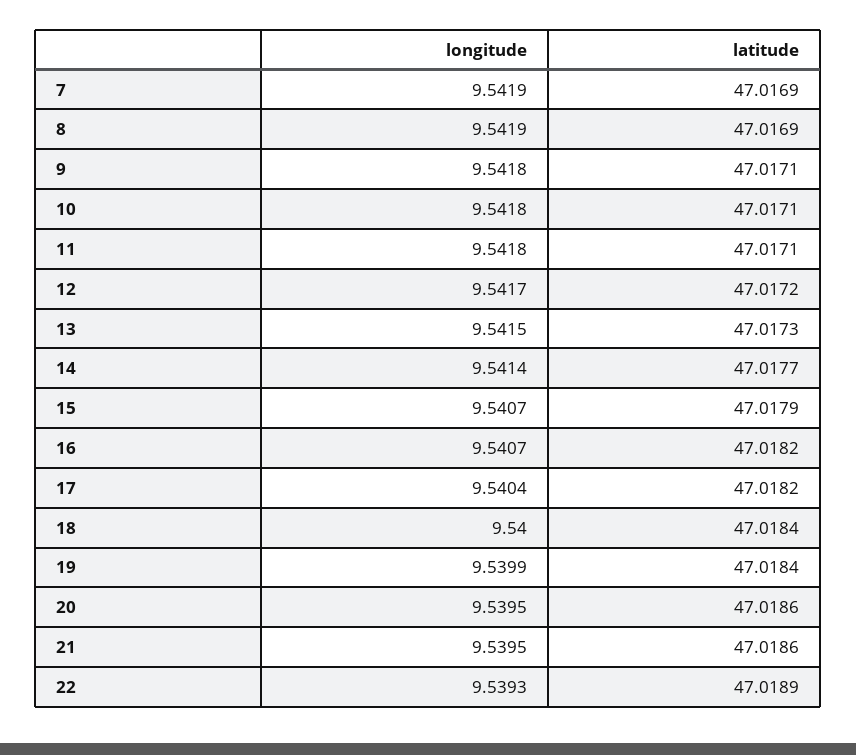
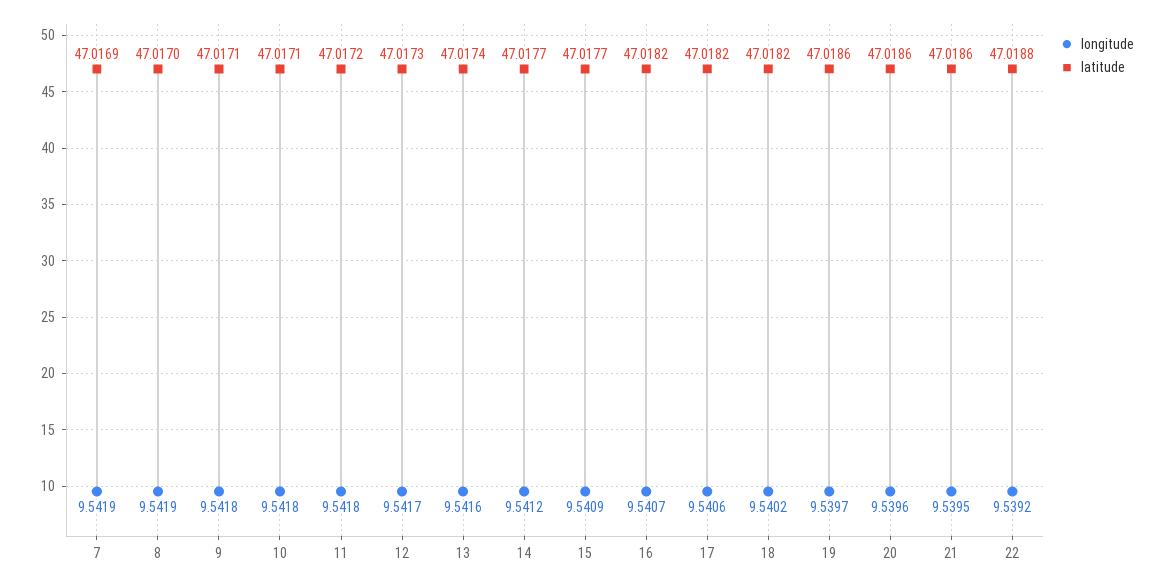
  {
    "longitude": {
      "7": 9.5419,
      "8": 9.5419,
      "9": 9.5418,
      "10": 9.5418,
      "11": 9.5418,
      "12": 9.5417,
-     "13": 9.5415,
+     "13": 9.5416,
-     "14": 9.5414,
+     "14": 9.5412,
-     "15": 9.5407,
+     "15": 9.5409,
      "16": 9.5407,
-     "17": 9.5404,
+     "17": 9.5406,
-     "18": 9.54,
+     "18": 9.5402,
-     "19": 9.5399,
+     "19": 9.5397,
-     "20": 9.5395,
+     "20": 9.5396,
      "21": 9.5395,
-     "22": 9.5393
+     "22": 9.5392
    },
    "latitude": {
      "7": 47.0169,
-     "8": 47.0169,
+     "8": 47.017,
      "9": 47.0171,
      "10": 47.0171,
-     "11": 47.0171,
+     "11": 47.0172,
-     "12": 47.0172,
+     "12": 47.0173,
-     "13": 47.0173,
+     "13": 47.0174,
      "14": 47.0177,
-     "15": 47.0179,
+     "15": 47.0177,
      "16": 47.0182,
      "17": 47.0182,
-     "18": 47.0184,
+     "18": 47.0182,
-     "19": 47.0184,
+     "19": 47.0186,
      "20": 47.0186,
      "21": 47.0186,
-     "22": 47.0189
+     "22": 47.0188
    }
  }

